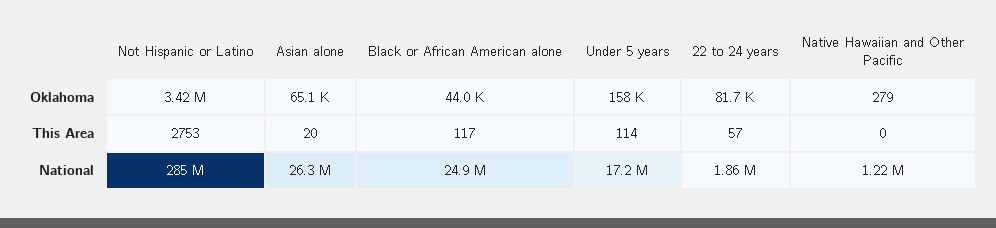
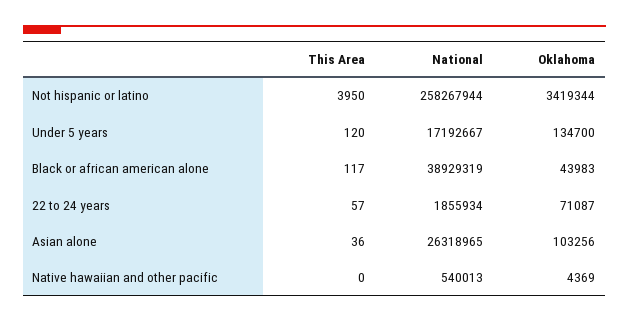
  {
    "Not Hispanic or Latino": {
      "Oklahoma": 3419344,
-     "This Area": 2753,
+     "This Area": 3950,
-     "National": 285000000
+     "National": 258267944
    },
    "Asian alone": {
-     "Oklahoma": 65100,
+     "Oklahoma": 103256,
-     "This Area": 20,
+     "This Area": 36,
      "National": 26318965
    },
    "Black or African American alone": {
      "Oklahoma": 43983,
      "This Area": 117,
-     "National": 24900000
+     "National": 38929319
    },
    "Under 5 years": {
-     "Oklahoma": 158000,
+     "Oklahoma": 134700,
-     "This Area": 114,
+     "This Area": 120,
      "National": 17192667
    },
    "22 to 24 years": {
-     "Oklahoma": 81700,
+     "Oklahoma": 71087,
      "This Area": 57,
      "National": 1855934
    },
    "Native Hawaiian and Other Pacific": {
-     "Oklahoma": 279,
+     "Oklahoma": 4369,
      "This Area": 0,
-     "National": 1220000
+     "National": 540013
    }
  }

